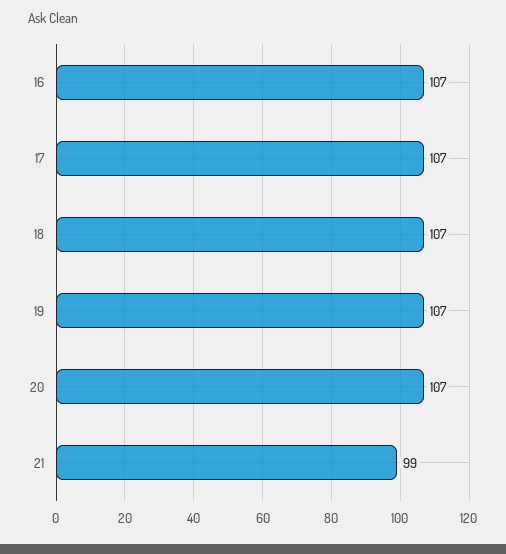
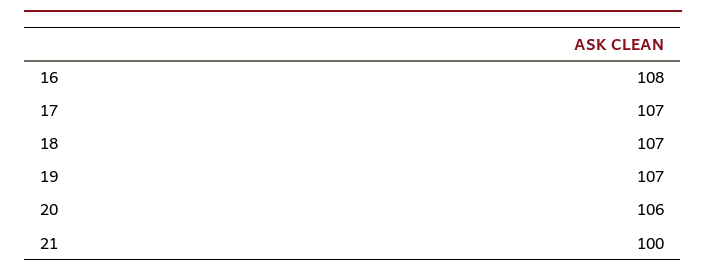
  {
-   "16": 107,
+   "16": 108,
    "17": 107,
    "18": 107,
    "19": 107,
-   "20": 107,
+   "20": 106,
-   "21": 99
+   "21": 100
  }

